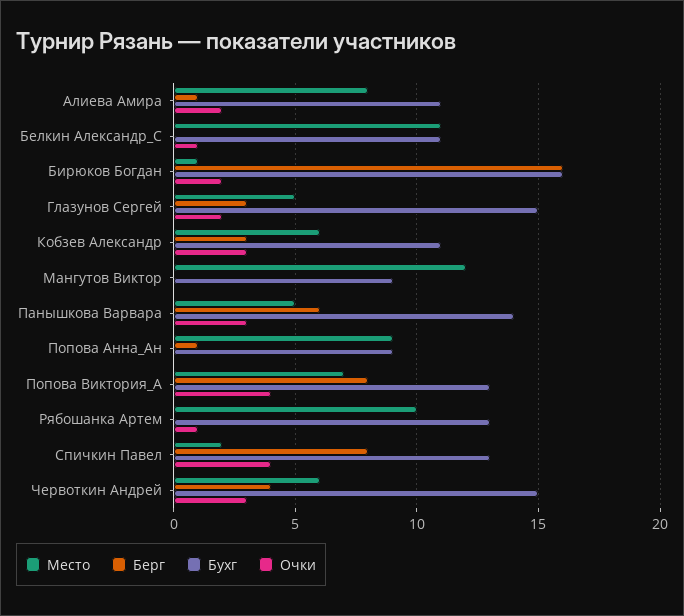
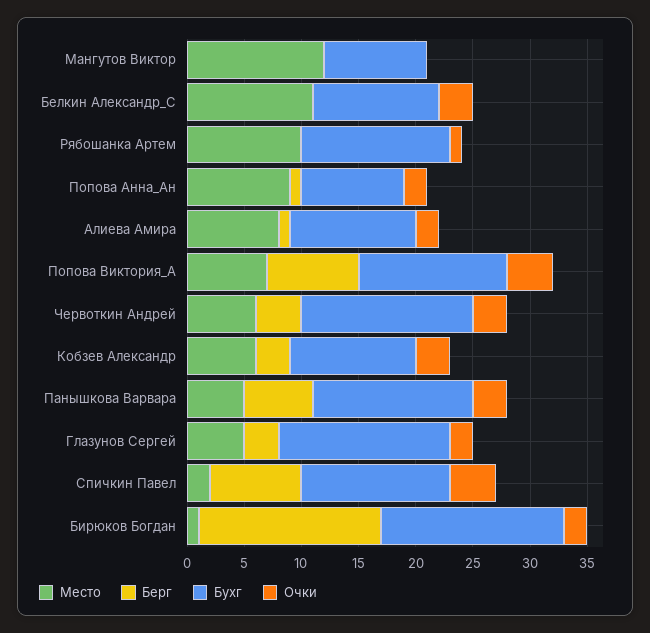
  {
    "Место": {
      "Алиева Амира": 8,
      "Белкин Александр_С": 11,
      "Бирюков Богдан": 1,
      "Глазунов Сергей": 5,
      "Кобзев Александр": 6,
      "Мангутов Виктор": 12,
      "Панышкова Варвара": 5,
      "Попова Анна_Ан": 9,
      "Попова Виктория_А": 7,
      "Рябошанка Артем": 10,
      "Спичкин Павел": 2,
      "Червоткин Андрей": 6
    },
    "Берг": {
      "Алиева Амира": 1,
      "Белкин Александр_С": 0,
      "Бирюков Богдан": 16,
      "Глазунов Сергей": 3,
      "Кобзев Александр": 3,
      "Мангутов Виктор": 0,
      "Панышкова Варвара": 6,
      "Попова Анна_Ан": 1,
      "Попова Виктория_А": 8,
      "Рябошанка Артем": 0,
      "Спичкин Павел": 8,
      "Червоткин Андрей": 4
    },
    "Бухг": {
      "Алиева Амира": 11,
      "Белкин Александр_С": 11,
      "Бирюков Богдан": 16,
      "Глазунов Сергей": 15,
      "Кобзев Александр": 11,
      "Мангутов Виктор": 9,
      "Панышкова Варвара": 14,
      "Попова Анна_Ан": 9,
      "Попова Виктория_А": 13,
      "Рябошанка Артем": 13,
      "Спичкин Павел": 13,
      "Червоткин Андрей": 15
    },
    "Очки": {
      "Алиева Амира": 2,
-     "Белкин Александр_С": 1,
+     "Белкин Александр_С": 3,
      "Бирюков Богдан": 2,
      "Глазунов Сергей": 2,
      "Кобзев Александр": 3,
      "Мангутов Виктор": 0,
      "Панышкова Варвара": 3,
-     "Попова Анна_Ан": 0,
+     "Попова Анна_Ан": 2,
      "Попова Виктория_А": 4,
      "Рябошанка Артем": 1,
      "Спичкин Павел": 4,
      "Червоткин Андрей": 3
    }
  }

